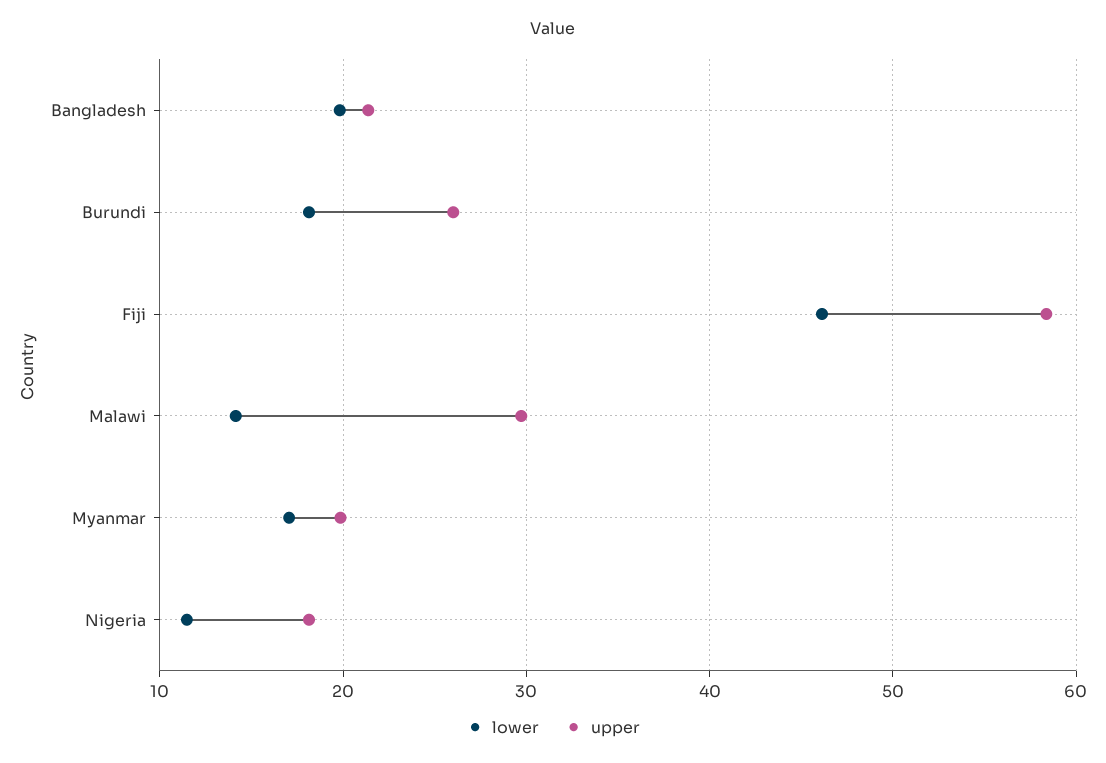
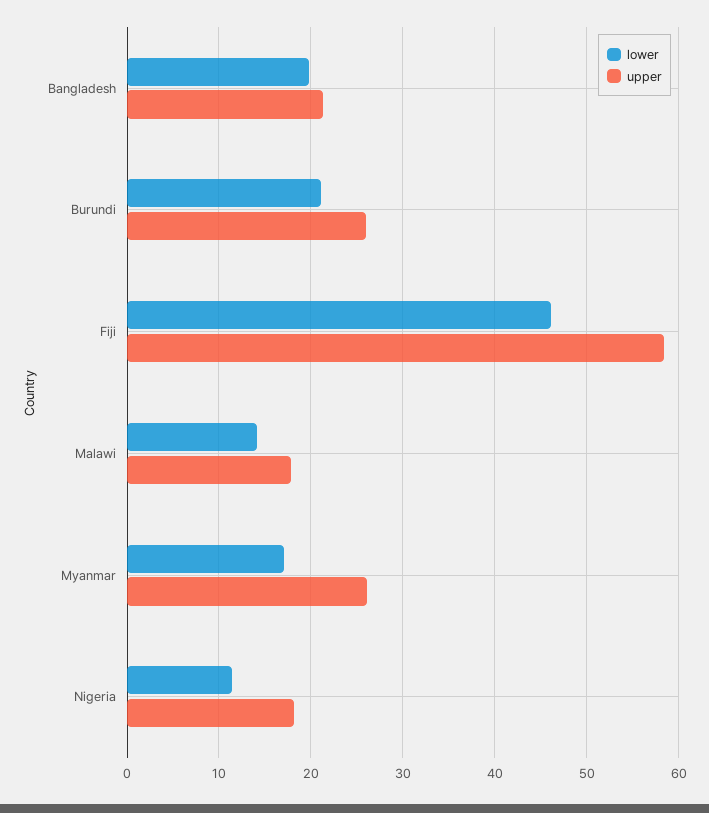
  {
    "lower": {
      "Bangladesh": 20,
-     "Burundi": 18,
+     "Burundi": 21,
      "Fiji": 46,
      "Malawi": 14,
      "Myanmar": 17,
      "Nigeria": 11
    },
    "upper": {
      "Bangladesh": 21,
      "Burundi": 26,
      "Fiji": 58,
-     "Malawi": 30,
+     "Malawi": 18,
-     "Myanmar": 20,
+     "Myanmar": 26,
      "Nigeria": 18
    }
  }

